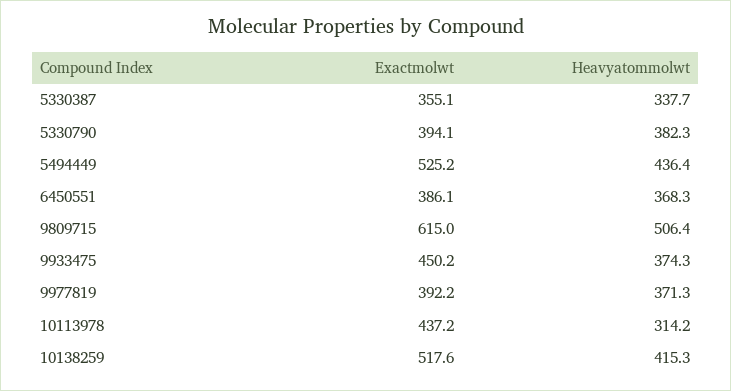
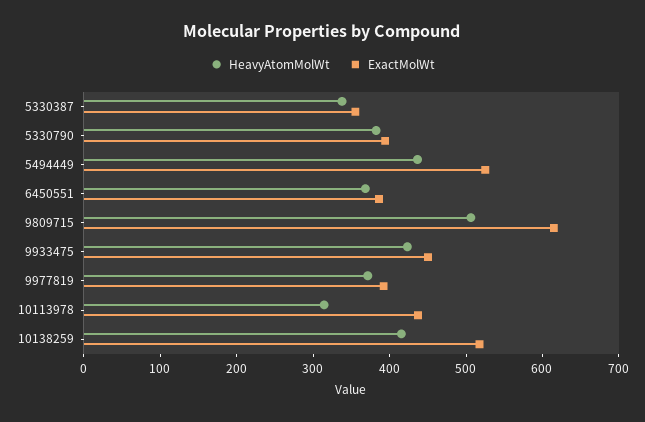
  {
    "Exactmolwt": {
      "5330387": 355.1,
      "5330790": 394.1,
      "5494449": 525.2,
      "6450551": 386.1,
      "9809715": 615,
      "9933475": 450.2,
      "9977819": 392.2,
      "10113978": 437.2,
      "10138259": 517.6
    },
    "Heavyatommolwt": {
      "5330387": 337.7,
      "5330790": 382.3,
      "5494449": 436.4,
      "6450551": 368.3,
      "9809715": 506.4,
-     "9933475": 374.3,
+     "9933475": 420,
      "9977819": 371.3,
      "10113978": 314.2,
      "10138259": 415.3
    }
  }

